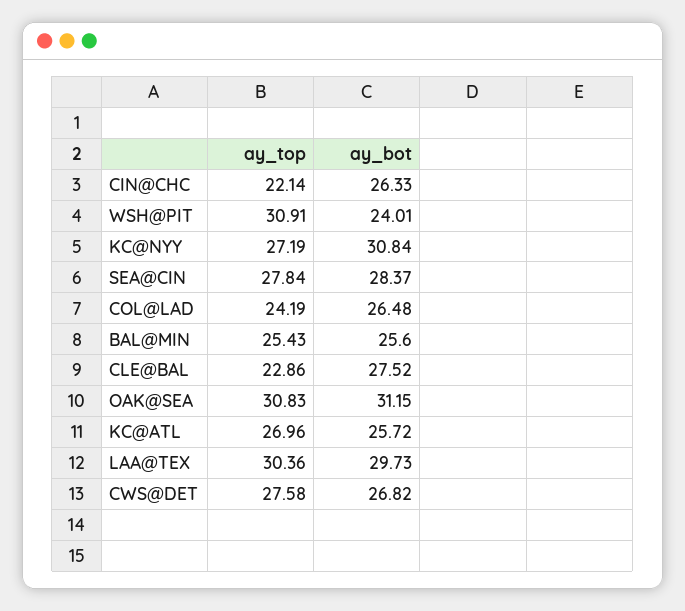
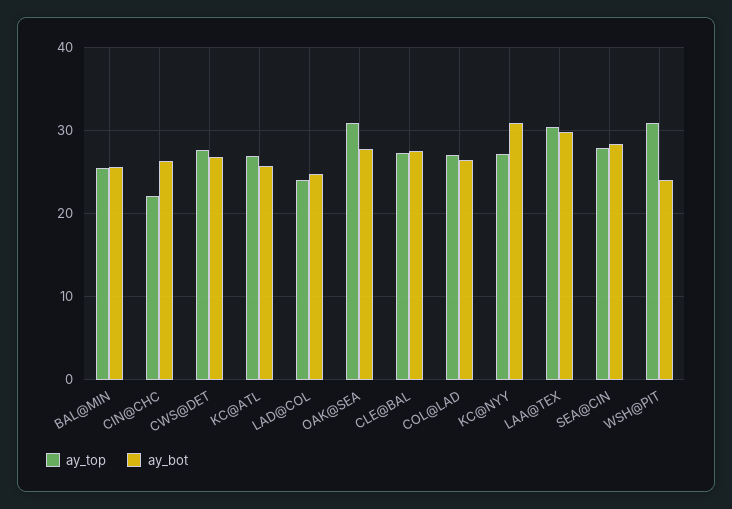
  {
    "ay_top": {
      "CIN@CHC": 22.14,
      "WSH@PIT": 30.91,
      "KC@NYY": 27.19,
      "SEA@CIN": 27.84,
-     "COL@LAD": 24.19,
+     "COL@LAD": 27,
      "BAL@MIN": 25.43,
-     "CLE@BAL": 22.86,
+     "CLE@BAL": 27,
      "OAK@SEA": 30.83,
      "KC@ATL": 26.96,
      "LAA@TEX": 30.36,
-     "CWS@DET": 27.58
+     "CWS@DET": 27.58,
+     "LAD@COL": 24
    },
    "ay_bot": {
      "CIN@CHC": 26.33,
      "WSH@PIT": 24.01,
      "KC@NYY": 30.84,
      "SEA@CIN": 28.37,
      "COL@LAD": 26.48,
      "BAL@MIN": 25.6,
      "CLE@BAL": 27.52,
-     "OAK@SEA": 31.15,
+     "OAK@SEA": 28,
      "KC@ATL": 25.72,
      "LAA@TEX": 29.73,
-     "CWS@DET": 26.82
+     "CWS@DET": 26.82,
+     "LAD@COL": 25
    }
  }

